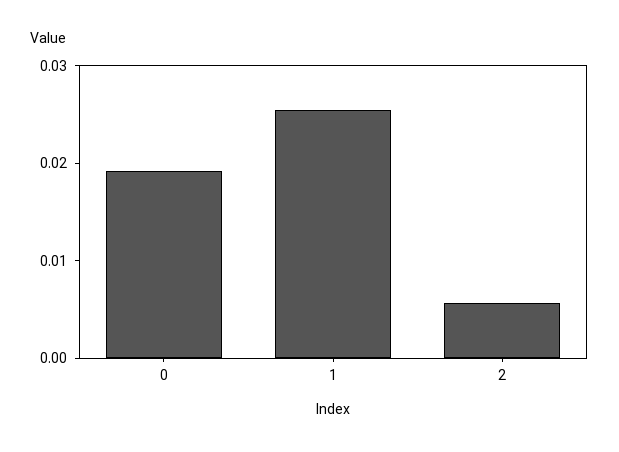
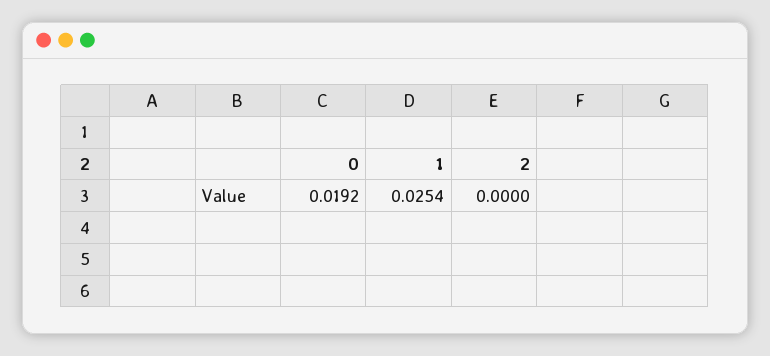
  {
    "0": 0.0192,
    "1": 0.0254,
-   "2": 0.006
+   "2": 0
  }

